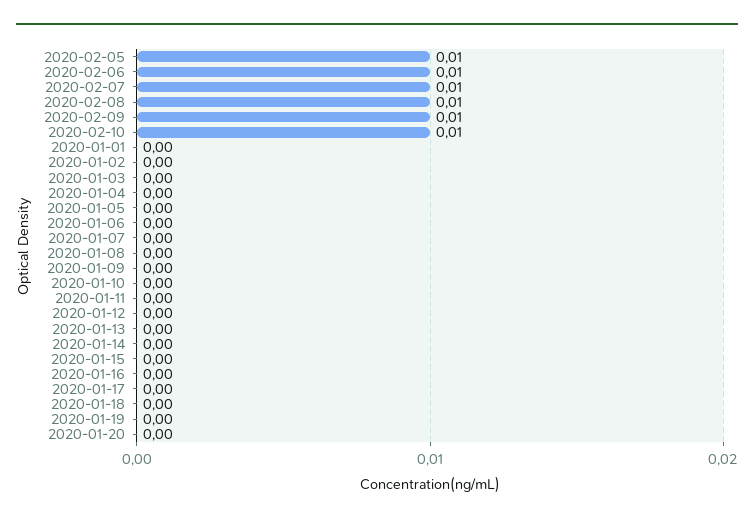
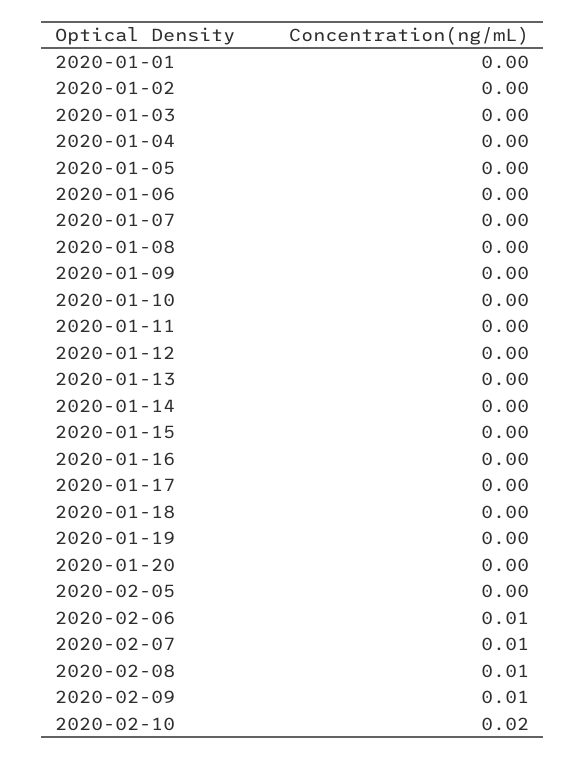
  {
-   "2020-02-05": 0.01,
+   "2020-02-05": 0,
    "2020-02-06": 0.01,
    "2020-02-07": 0.01,
    "2020-02-08": 0.01,
    "2020-02-09": 0.01,
-   "2020-02-10": 0.01,
+   "2020-02-10": 0.02,
    "2020-01-01": 0,
    "2020-01-02": 0,
    "2020-01-03": 0,
    "2020-01-04": 0,
    "2020-01-05": 0,
    "2020-01-06": 0,
    "2020-01-07": 0,
    "2020-01-08": 0,
    "2020-01-09": 0,
    "2020-01-10": 0,
    "2020-01-11": 0,
    "2020-01-12": 0,
    "2020-01-13": 0,
    "2020-01-14": 0,
    "2020-01-15": 0,
    "2020-01-16": 0,
    "2020-01-17": 0,
    "2020-01-18": 0,
    "2020-01-19": 0,
    "2020-01-20": 0
  }

